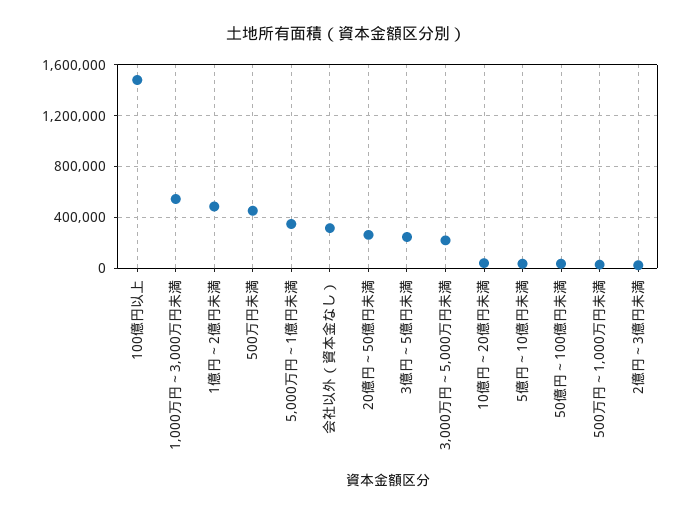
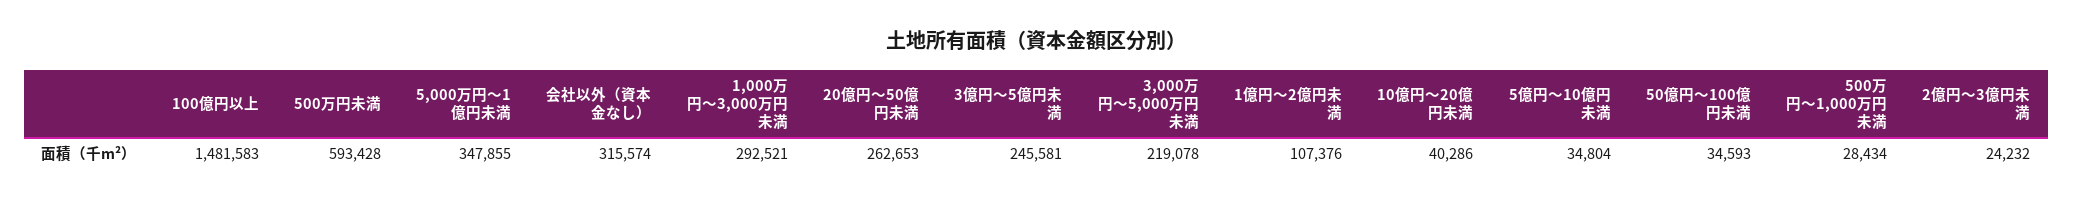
  {
    "100億円以上": 1481583,
-   "1,000万円～3,000万円未満": 550000,
+   "1,000万円～3,000万円未満": 292521,
-   "1億円～2億円未満": 500000,
+   "1億円～2億円未満": 107376,
-   "500万円未満": 450000,
+   "500万円未満": 593428,
    "5,000万円～1億円未満": 347855,
    "会社以外（資本金なし）": 315574,
    "20億円～50億円未満": 262653,
    "3億円～5億円未満": 245581,
    "3,000万円～5,000万円未満": 219078,
    "10億円～20億円未満": 40286,
    "5億円～10億円未満": 34804,
    "50億円～100億円未満": 34593,
    "500万円～1,000万円未満": 28434,
    "2億円～3億円未満": 24232
  }

